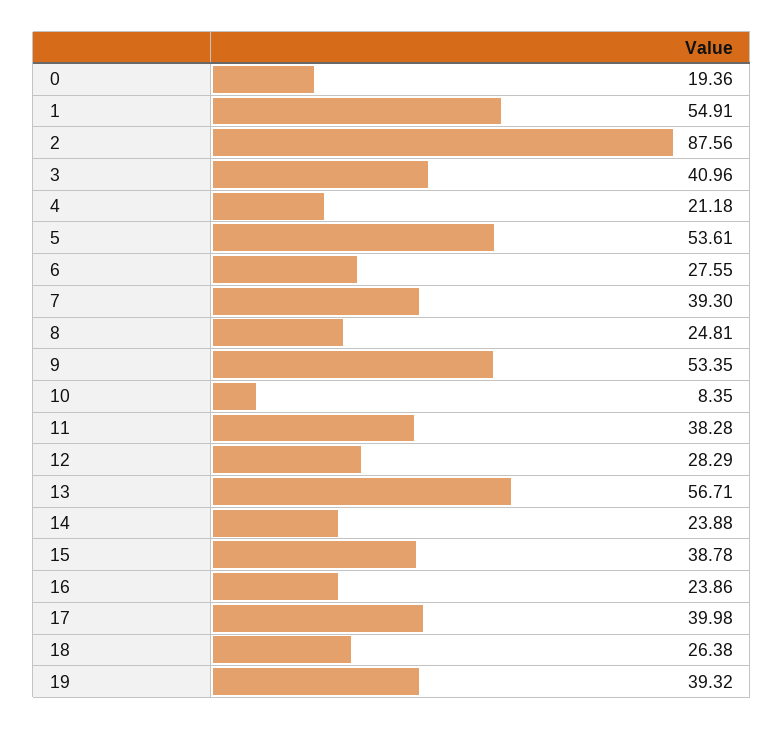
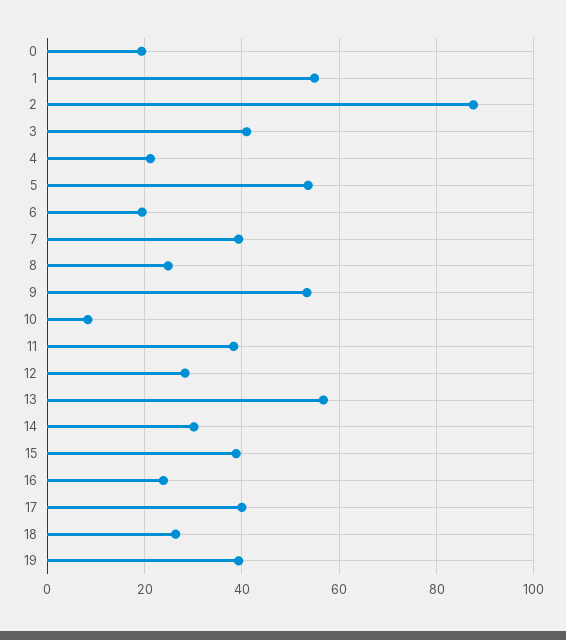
  {
    "0": 19.36,
    "1": 54.91,
    "2": 87.56,
    "3": 40.96,
    "4": 21.18,
    "5": 53.61,
-   "6": 27.55,
+   "6": 20,
    "7": 39.3,
    "8": 24.81,
    "9": 53.35,
    "10": 8.35,
    "11": 38.28,
    "12": 28.29,
    "13": 56.71,
-   "14": 23.88,
+   "14": 30,
    "15": 38.78,
    "16": 23.86,
    "17": 39.98,
    "18": 26.38,
    "19": 39.32
  }

